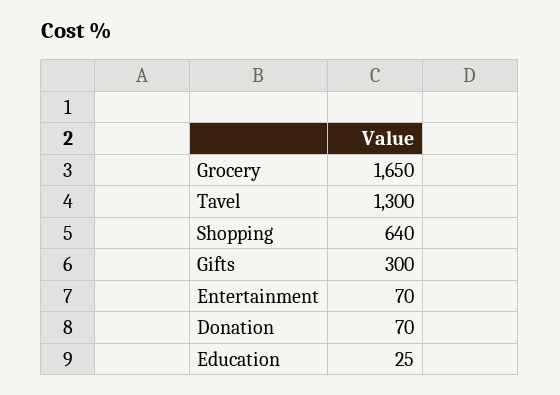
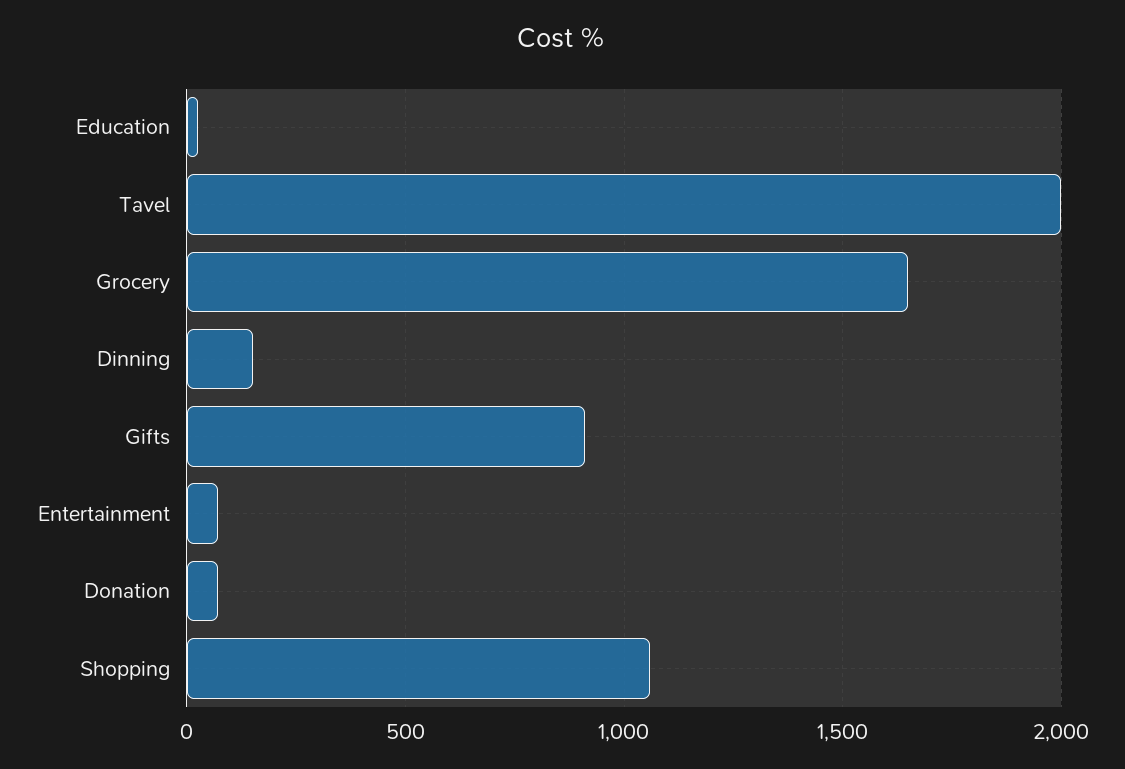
  {
    "Grocery": 1650,
-   "Tavel": 1300,
+   "Tavel": 2000,
-   "Shopping": 640,
+   "Shopping": 1050,
-   "Gifts": 300,
+   "Gifts": 900,
    "Entertainment": 70,
    "Donation": 70,
-   "Education": 25
+   "Education": 25,
+   "Dinning": 150
  }

